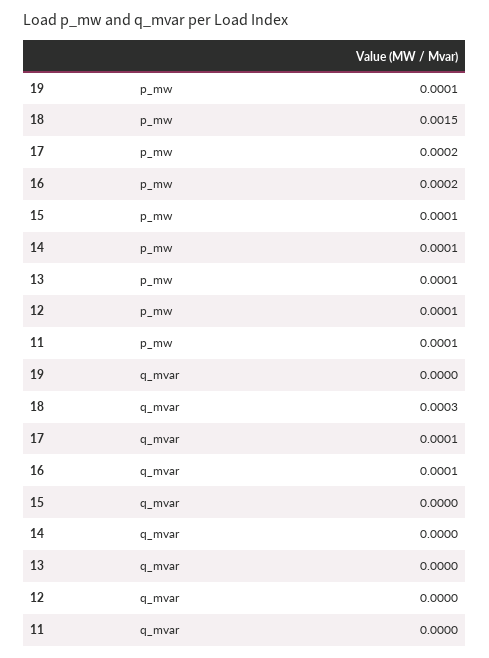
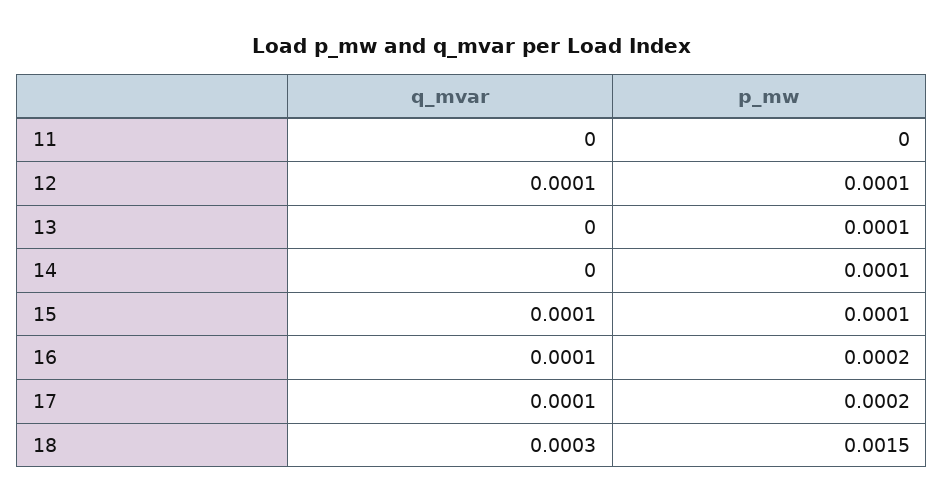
  {
-   "19": {
-     "p_mw": 0.0001,
-     "q_mvar": 0
-   },
    "18": {
      "p_mw": 0.0015,
      "q_mvar": 0.0003
    },
    "17": {
      "p_mw": 0.0002,
      "q_mvar": 0.0001
    },
    "16": {
      "p_mw": 0.0002,
      "q_mvar": 0.0001
    },
    "15": {
      "p_mw": 0.0001,
-     "q_mvar": 0
+     "q_mvar": 0.0001
    },
    "14": {
      "p_mw": 0.0001,
      "q_mvar": 0
    },
    "13": {
      "p_mw": 0.0001,
      "q_mvar": 0
    },
    "12": {
      "p_mw": 0.0001,
-     "q_mvar": 0
+     "q_mvar": 0.0001
    },
    "11": {
-     "p_mw": 0.0001,
+     "p_mw": 0,
      "q_mvar": 0
    }
  }

